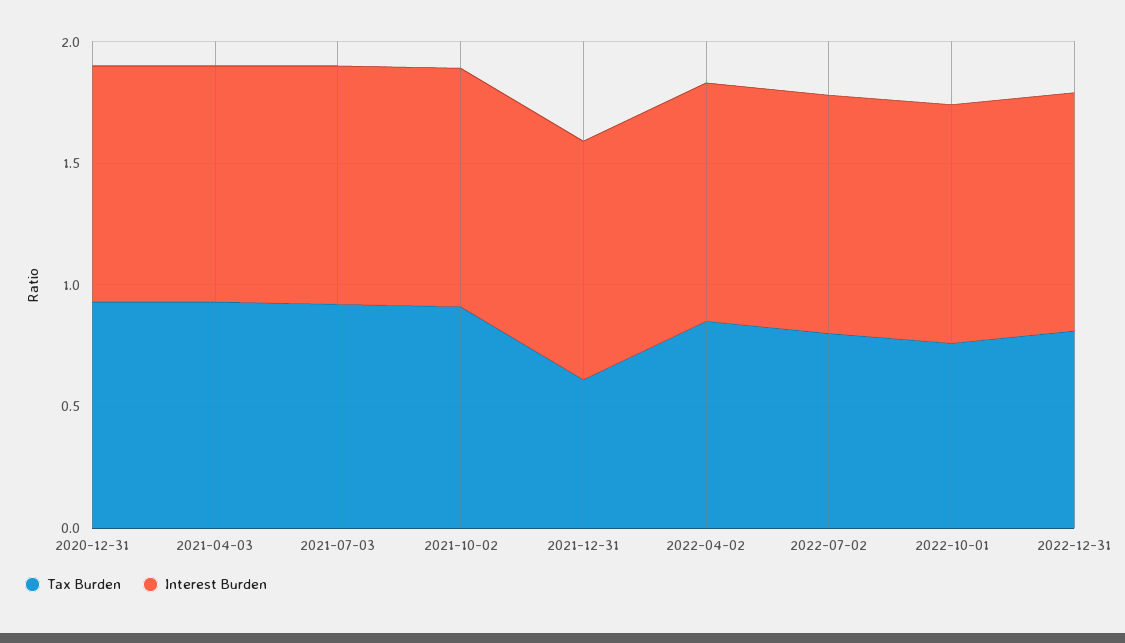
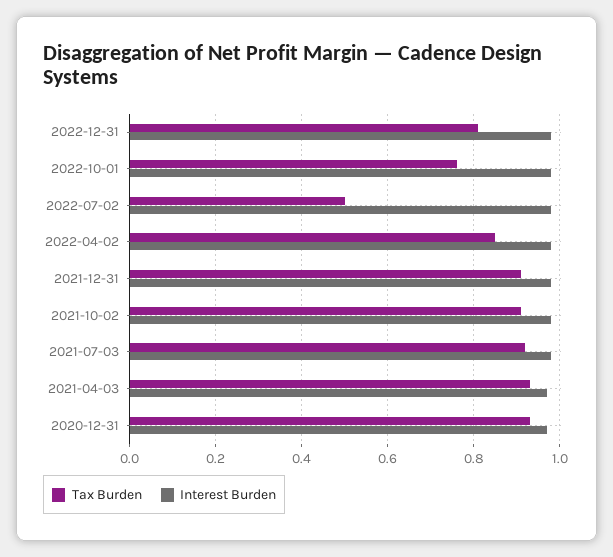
  {
    "Tax Burden": {
      "2020-12-31": 0.95,
      "2021-04-03": 0.95,
      "2021-07-03": 0.9,
      "2021-10-02": 0.9,
-     "2021-12-31": 0.6,
+     "2021-12-31": 0.9,
      "2022-04-02": 0.85,
-     "2022-07-02": 0.8,
+     "2022-07-02": 0.5,
      "2022-10-01": 0.75,
      "2022-12-31": 0.8
    },
    "Interest Burden": {
      "2020-12-31": 0.95,
      "2021-04-03": 0.95,
      "2021-07-03": 1,
      "2021-10-02": 1,
      "2021-12-31": 1,
      "2022-04-02": 1,
      "2022-07-02": 1,
      "2022-10-01": 1,
      "2022-12-31": 1
    }
  }

